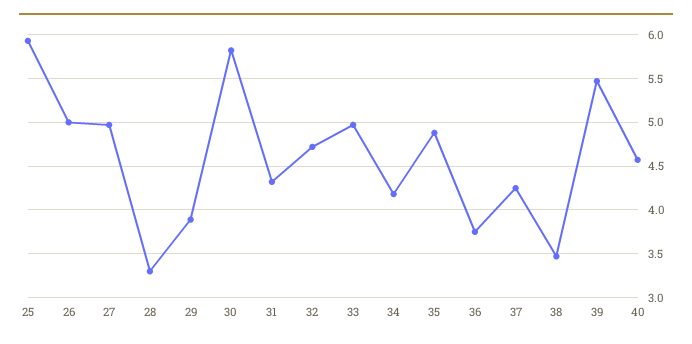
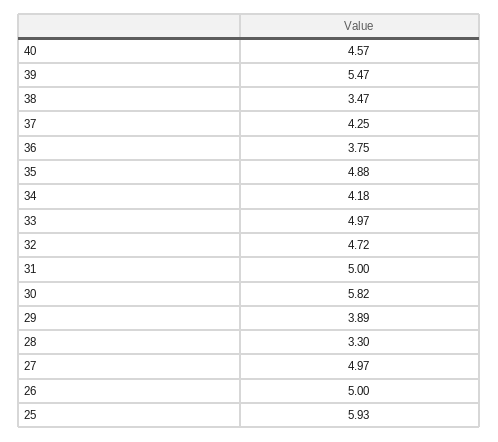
  {
    "25": 5.93,
    "26": 5,
    "27": 4.97,
    "28": 3.3,
    "29": 3.89,
    "30": 5.82,
-   "31": 4.3,
+   "31": 5,
    "32": 4.72,
    "33": 4.97,
    "34": 4.18,
    "35": 4.88,
    "36": 3.75,
    "37": 4.25,
    "38": 3.47,
    "39": 5.47,
    "40": 4.57
  }

